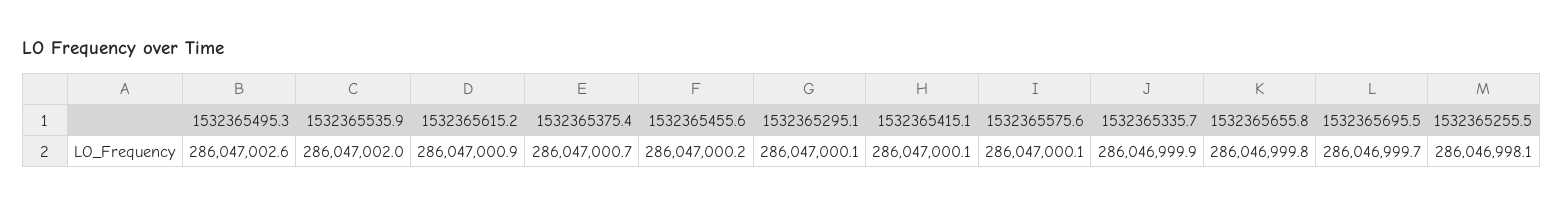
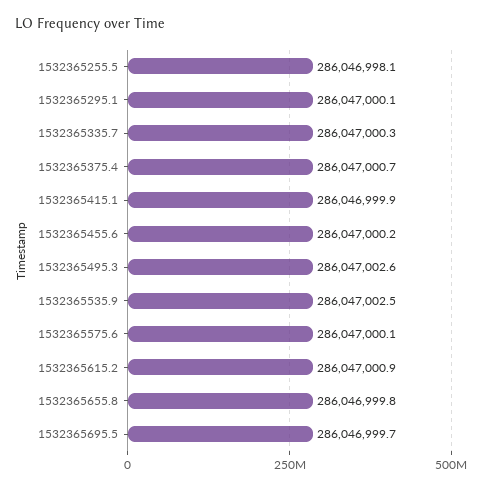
  {
    "1532365495.3": 286047002.6,
-   "1532365535.9": 286047002,
+   "1532365535.9": 286047002.5,
    "1532365615.2": 286047000.9,
    "1532365375.4": 286047000.7,
    "1532365455.6": 286047000.2,
    "1532365295.1": 286047000.1,
-   "1532365415.1": 286047000.1,
+   "1532365415.1": 286046999.9,
    "1532365575.6": 286047000.1,
-   "1532365335.7": 286046999.9,
+   "1532365335.7": 286047000.3,
    "1532365655.8": 286046999.8,
    "1532365695.5": 286046999.7,
    "1532365255.5": 286046998.1
  }

